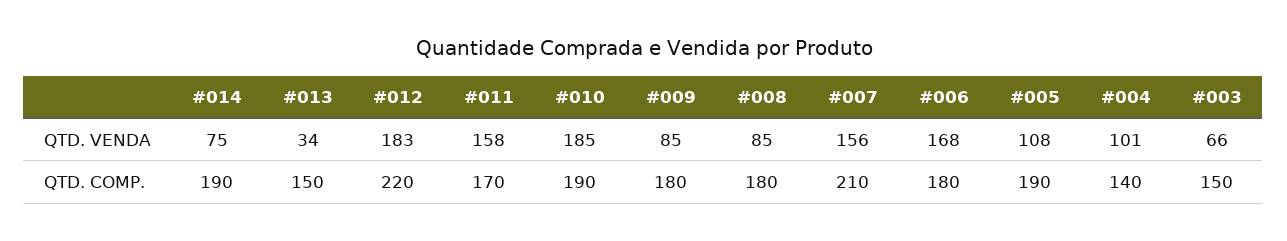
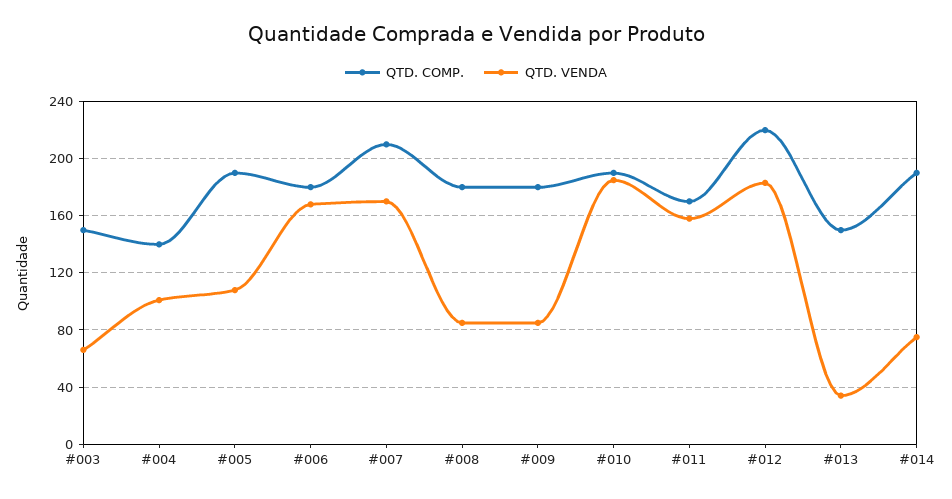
  {
    "QTD. VENDA": {
      "#014": 75,
      "#013": 34,
      "#012": 183,
      "#011": 158,
      "#010": 185,
      "#009": 85,
      "#008": 85,
-     "#007": 156,
+     "#007": 170,
      "#006": 168,
      "#005": 108,
      "#004": 101,
      "#003": 66
    },
    "QTD. COMP.": {
      "#014": 190,
      "#013": 150,
      "#012": 220,
      "#011": 170,
      "#010": 190,
      "#009": 180,
      "#008": 180,
      "#007": 210,
      "#006": 180,
      "#005": 190,
      "#004": 140,
      "#003": 150
    }
  }

